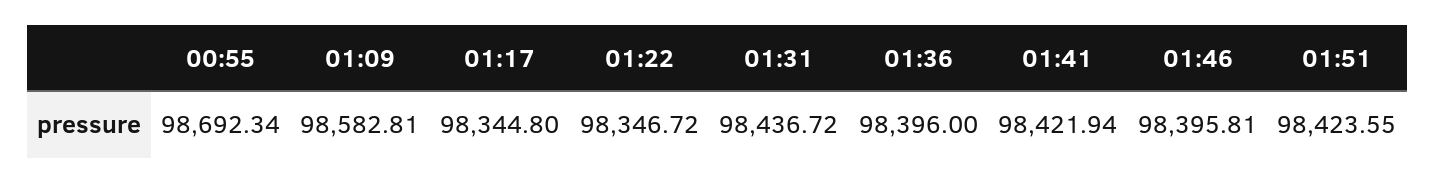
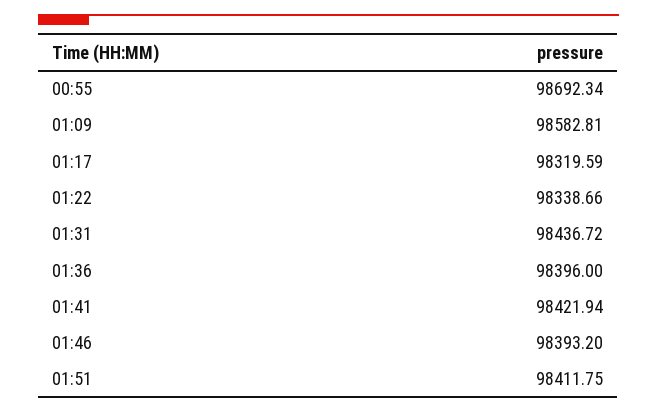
  {
    "00:55": 98692.34,
    "01:09": 98582.81,
-   "01:17": 98344.8,
+   "01:17": 98319.59,
-   "01:22": 98346.72,
+   "01:22": 98338.66,
    "01:31": 98436.72,
    "01:36": 98396,
    "01:41": 98421.94,
-   "01:46": 98395.81,
+   "01:46": 98393.2,
-   "01:51": 98423.55
+   "01:51": 98411.75
  }

